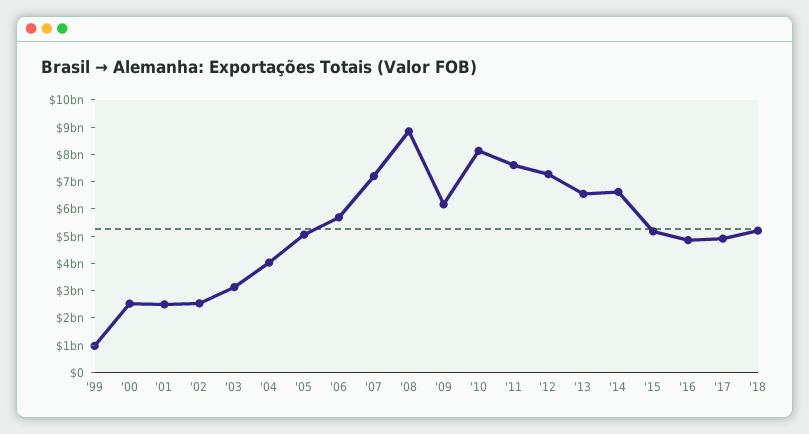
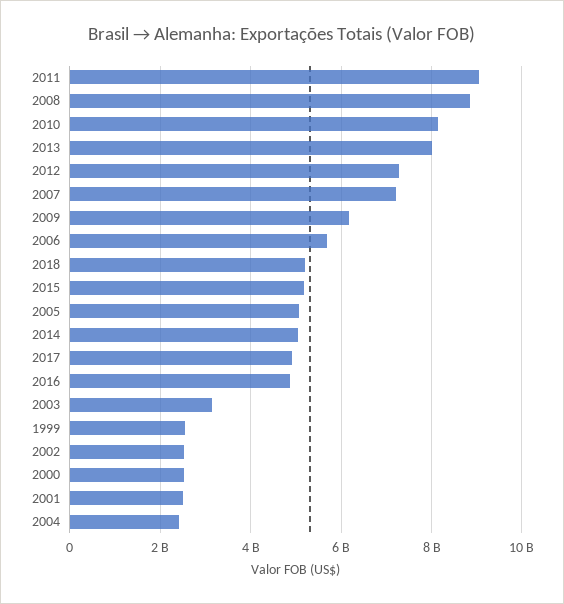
  {
-   "'99": 1000000000,
+   "'99": 2600000000,
    "'00": 2600000000,
    "'01": 2600000000,
    "'02": 2600000000,
    "'03": 3200000000,
-   "'04": 4000000000,
+   "'04": 2400000000,
    "'05": 5000000000,
    "'06": 5600000000,
    "'07": 7200000000,
    "'08": 8800000000,
    "'09": 6200000000,
    "'10": 8200000000,
-   "'11": 7500000000,
+   "'11": 9000000000,
    "'12": 7200000000,
-   "'13": 6500000000,
+   "'13": 8000000000,
-   "'14": 6500000000,
+   "'14": 5000000000,
    "'15": 5200000000,
    "'16": 4800000000,
    "'17": 5000000000,
    "'18": 5200000000
  }

